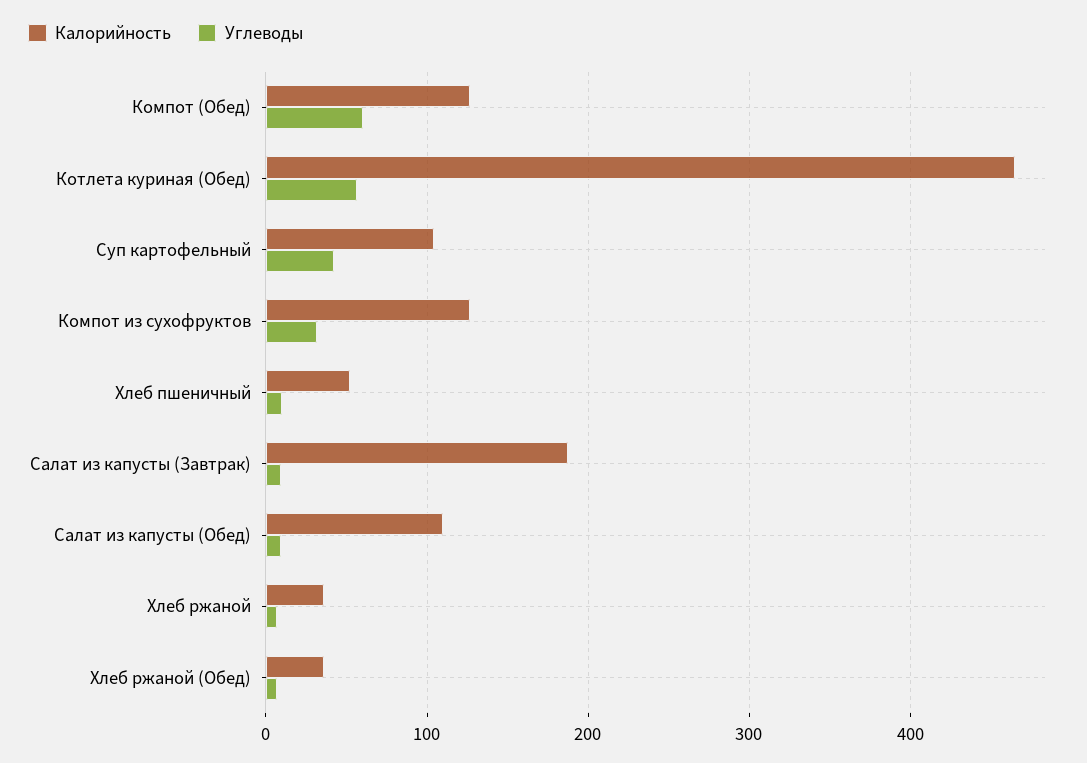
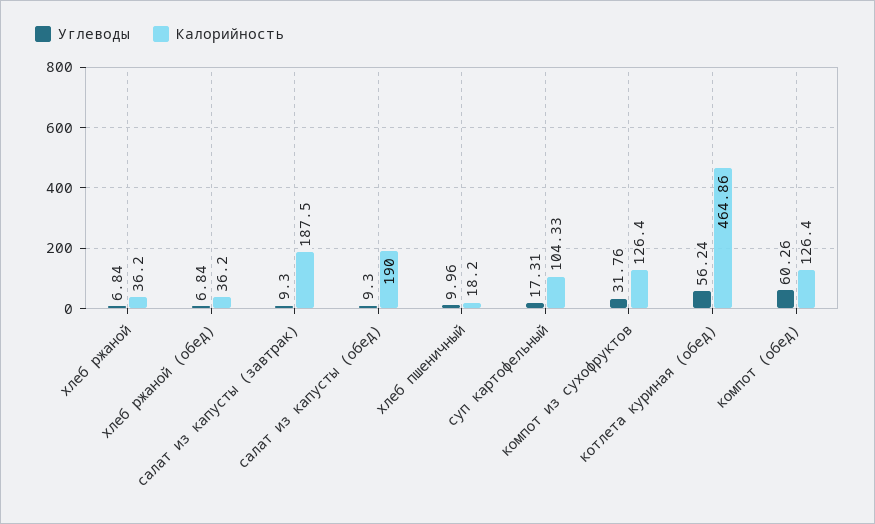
  {
    "Калорийность": {
      "Компот (Обед)": 126.4,
      "Котлета куриная (Обед)": 464.86,
      "Суп картофельный": 104.33,
      "Компот из сухофруктов": 126.4,
-     "Хлеб пшеничный": 50,
+     "Хлеб пшеничный": 18.2,
      "Салат из капусты (Завтрак)": 187.5,
-     "Салат из капусты (Обед)": 110,
+     "Салат из капусты (Обед)": 190,
      "Хлеб ржаной": 36.2,
      "Хлеб ржаной (Обед)": 36.2
    },
    "Углеводы": {
      "Компот (Обед)": 60.26,
      "Котлета куриная (Обед)": 56.24,
-     "Суп картофельный": 40,
+     "Суп картофельный": 17.31,
      "Компот из сухофруктов": 31.76,
      "Хлеб пшеничный": 9.96,
      "Салат из капусты (Завтрак)": 9.3,
      "Салат из капусты (Обед)": 9.3,
      "Хлеб ржаной": 6.84,
      "Хлеб ржаной (Обед)": 6.84
    }
  }

